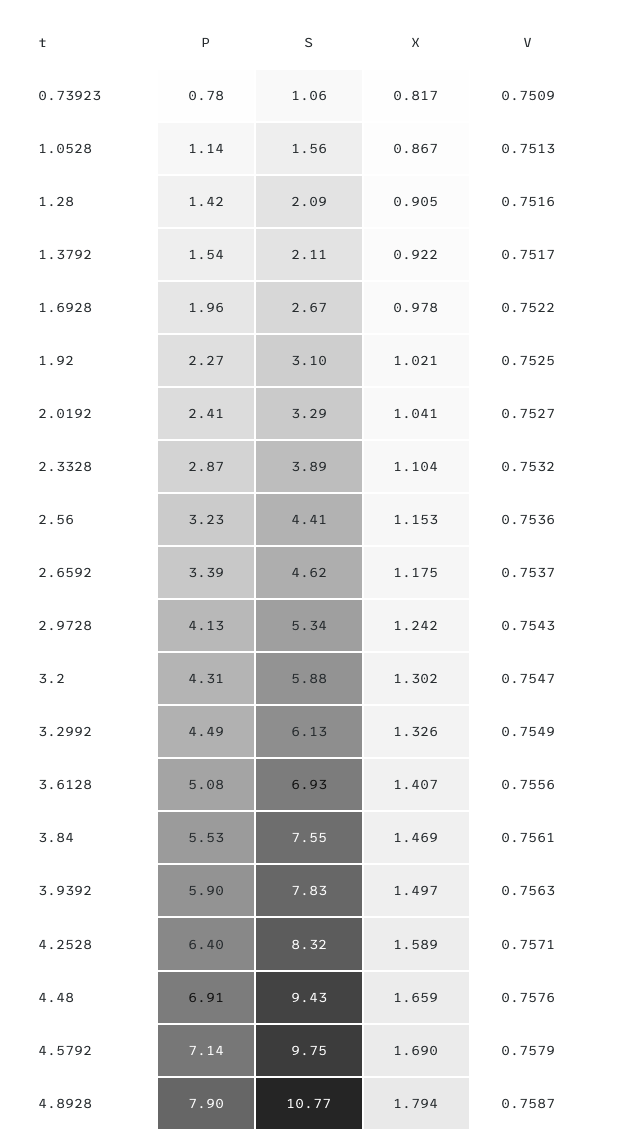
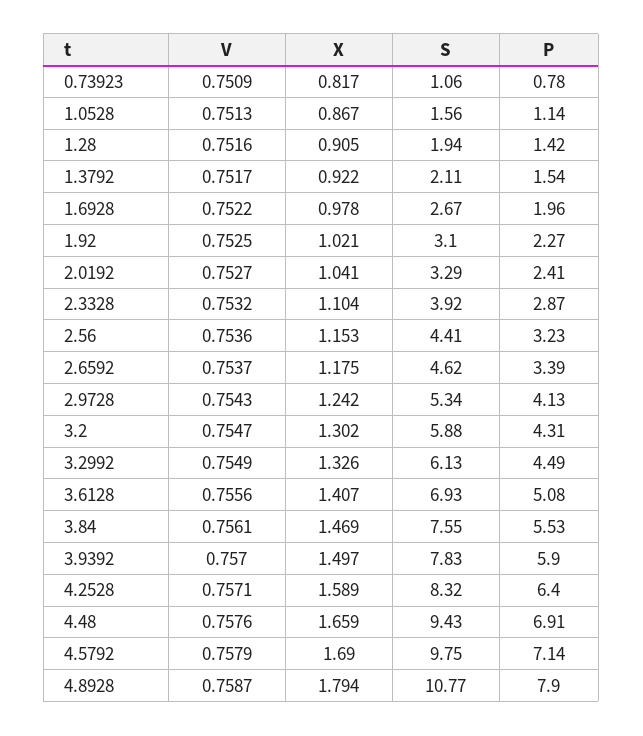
  {
    "P": {
      "0.73923": 0.78,
      "1.0528": 1.14,
      "1.28": 1.42,
      "1.3792": 1.54,
      "1.6928": 1.96,
      "1.92": 2.27,
      "2.0192": 2.41,
      "2.3328": 2.87,
      "2.56": 3.23,
      "2.6592": 3.39,
      "2.9728": 4.13,
      "3.2": 4.31,
      "3.2992": 4.49,
      "3.6128": 5.08,
      "3.84": 5.53,
      "3.9392": 5.9,
      "4.2528": 6.4,
      "4.48": 6.91,
      "4.5792": 7.14,
      "4.8928": 7.9
    },
    "S": {
      "0.73923": 1.06,
      "1.0528": 1.56,
-     "1.28": 2.09,
+     "1.28": 1.94,
      "1.3792": 2.11,
      "1.6928": 2.67,
      "1.92": 3.1,
      "2.0192": 3.29,
-     "2.3328": 3.89,
+     "2.3328": 3.92,
      "2.56": 4.41,
      "2.6592": 4.62,
      "2.9728": 5.34,
      "3.2": 5.88,
      "3.2992": 6.13,
      "3.6128": 6.93,
      "3.84": 7.55,
      "3.9392": 7.83,
      "4.2528": 8.32,
      "4.48": 9.43,
      "4.5792": 9.75,
      "4.8928": 10.77
    },
    "X": {
      "0.73923": 0.817,
      "1.0528": 0.867,
      "1.28": 0.905,
      "1.3792": 0.922,
      "1.6928": 0.978,
      "1.92": 1.021,
      "2.0192": 1.041,
      "2.3328": 1.104,
      "2.56": 1.153,
      "2.6592": 1.175,
      "2.9728": 1.242,
      "3.2": 1.302,
      "3.2992": 1.326,
      "3.6128": 1.407,
      "3.84": 1.469,
      "3.9392": 1.497,
      "4.2528": 1.589,
      "4.48": 1.659,
      "4.5792": 1.69,
      "4.8928": 1.794
    },
    "V": {
      "0.73923": 0.7509,
      "1.0528": 0.7513,
      "1.28": 0.7516,
      "1.3792": 0.7517,
      "1.6928": 0.7522,
      "1.92": 0.7525,
      "2.0192": 0.7527,
      "2.3328": 0.7532,
      "2.56": 0.7536,
      "2.6592": 0.7537,
      "2.9728": 0.7543,
      "3.2": 0.7547,
      "3.2992": 0.7549,
      "3.6128": 0.7556,
      "3.84": 0.7561,
-     "3.9392": 0.7563,
+     "3.9392": 0.757,
      "4.2528": 0.7571,
      "4.48": 0.7576,
      "4.5792": 0.7579,
      "4.8928": 0.7587
    }
  }

